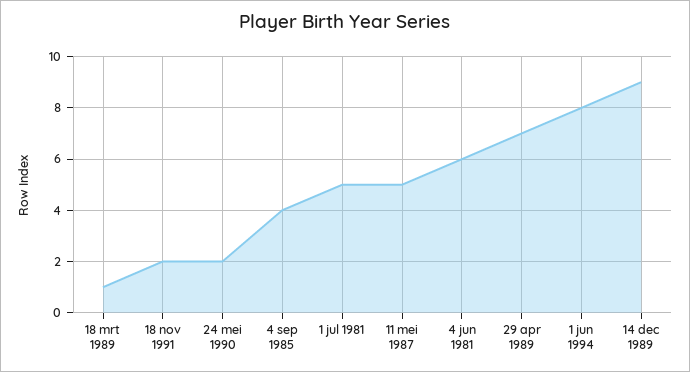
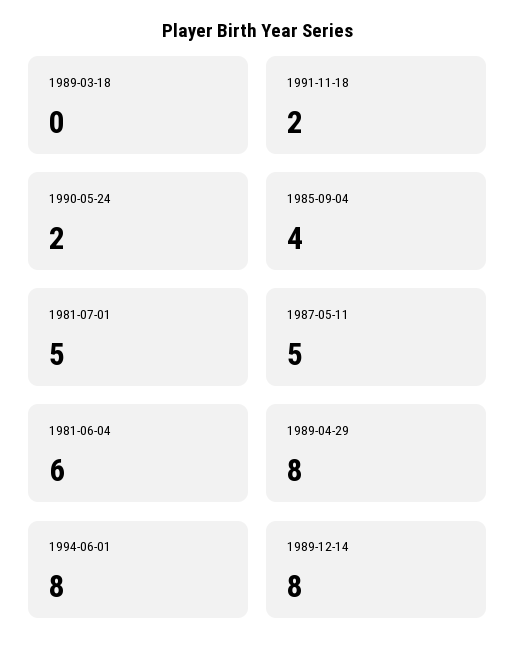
  {
-   "18 mrt 1989": 1,
+   "18 mrt 1989": 0,
    "18 nov 1991": 2,
    "24 mei 1990": 2,
    "4 sep 1985": 4,
    "1 jul 1981": 5,
    "11 mei 1987": 5,
    "4 jun 1981": 6,
-   "29 apr 1989": 7,
+   "29 apr 1989": 8,
    "1 jun 1994": 8,
-   "14 dec 1989": 9
+   "14 dec 1989": 8
  }

